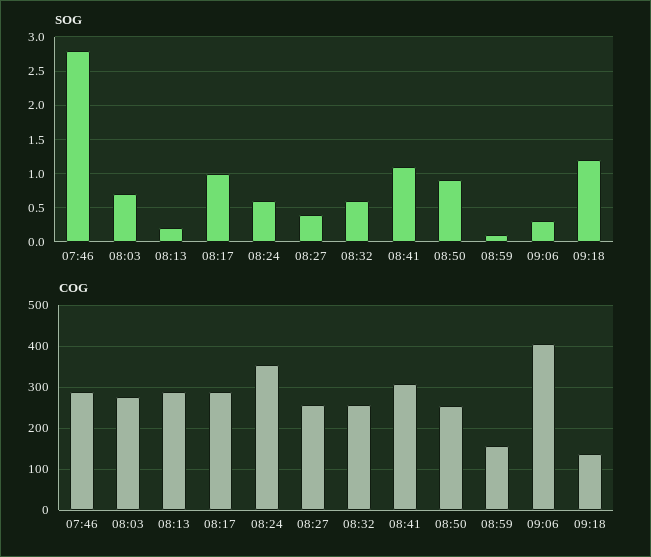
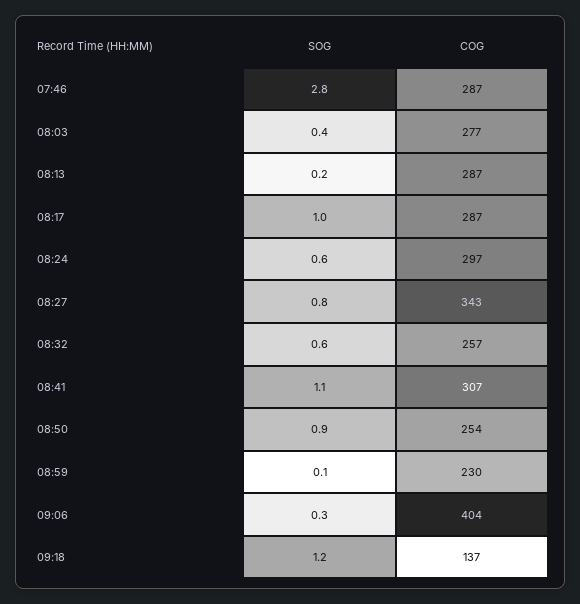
  {
    "SOG": {
      "07:46": 2.8,
-     "08:03": 0.7,
+     "08:03": 0.4,
      "08:13": 0.2,
      "08:17": 1,
      "08:24": 0.6,
-     "08:27": 0.4,
+     "08:27": 0.8,
      "08:32": 0.6,
      "08:41": 1.1,
      "08:50": 0.9,
      "08:59": 0.1,
      "09:06": 0.3,
      "09:18": 1.2
    },
    "COG": {
      "07:46": 287,
      "08:03": 277,
      "08:13": 287,
      "08:17": 287,
-     "08:24": 360,
+     "08:24": 297,
-     "08:27": 260,
+     "08:27": 343,
      "08:32": 257,
      "08:41": 307,
      "08:50": 254,
-     "08:59": 160,
+     "08:59": 230,
      "09:06": 404,
      "09:18": 137
    }
  }

